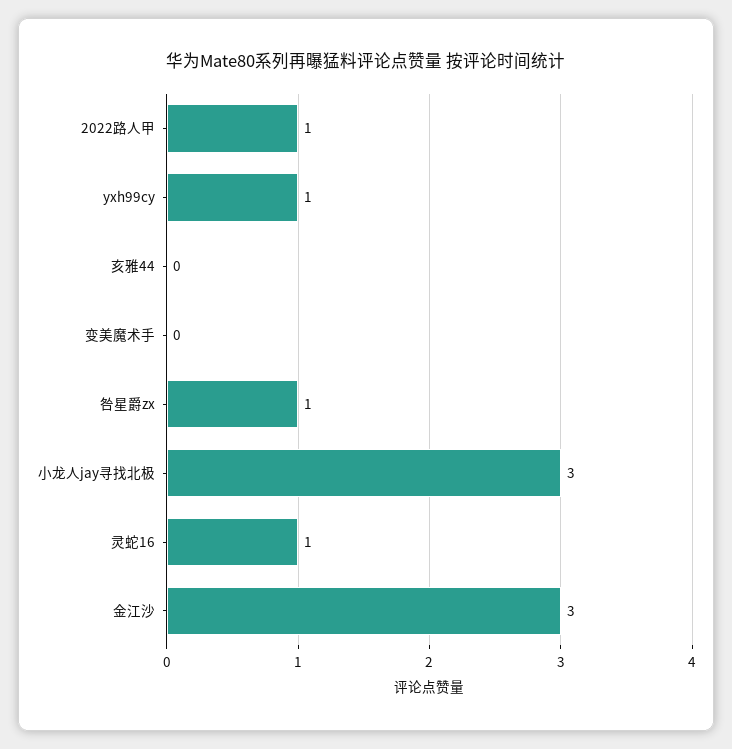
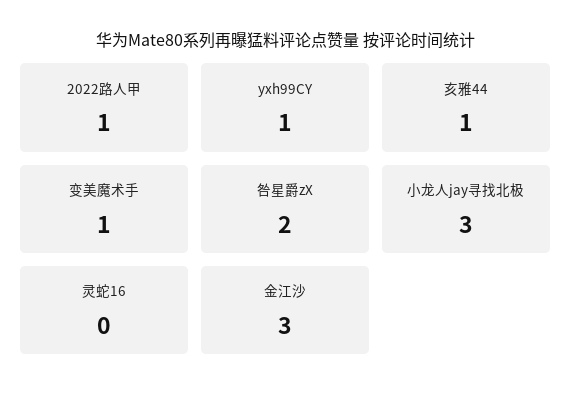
  {
    "2022路人甲": 1,
    "yxh99cy": 1,
-   "亥雅44": 0,
+   "亥雅44": 1,
-   "变美魔术手": 0,
+   "变美魔术手": 1,
-   "咎星爵zx": 1,
+   "咎星爵zx": 2,
    "小龙人jay寻找北极": 3,
-   "灵蛇16": 1,
+   "灵蛇16": 0,
    "金江沙": 3
  }

